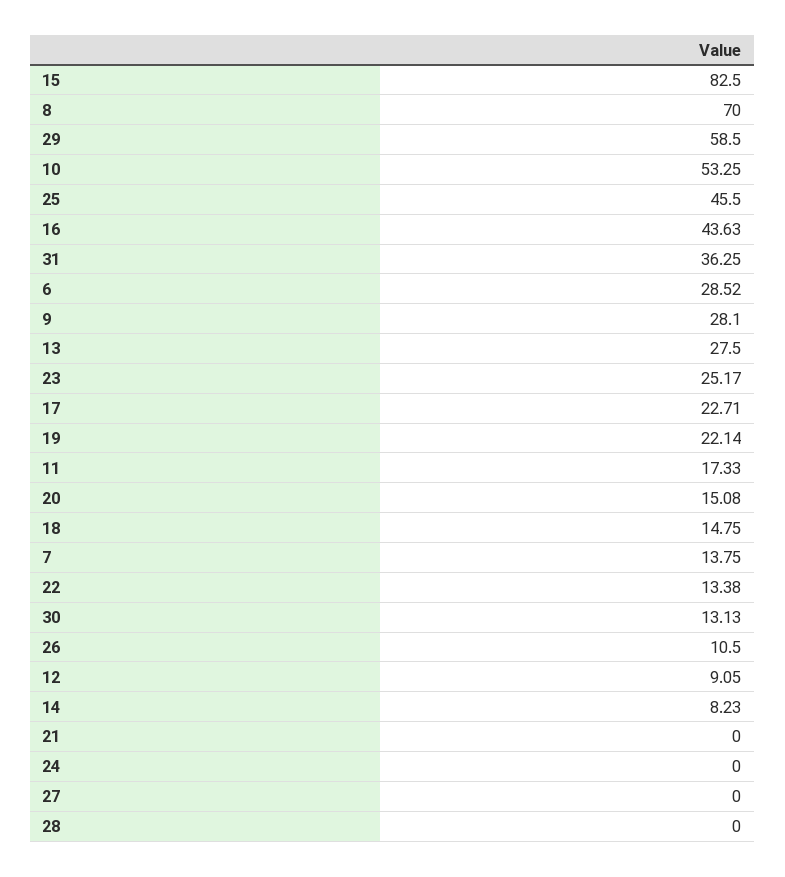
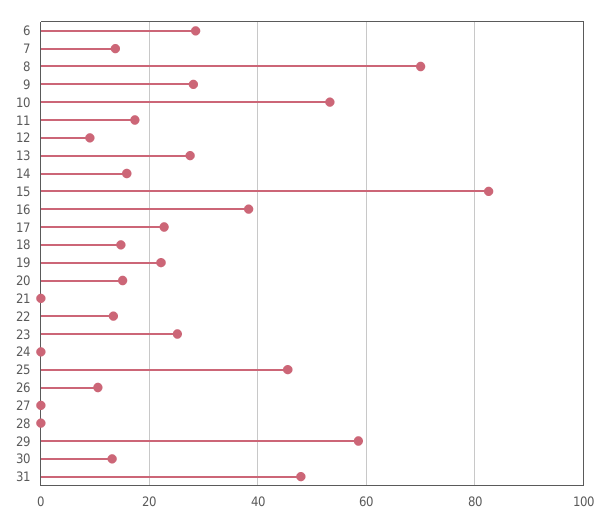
  {
    "15": 82.5,
    "8": 70,
    "29": 58.5,
    "10": 53.25,
    "25": 45.5,
-   "16": 43.63,
+   "16": 38,
-   "31": 36.25,
+   "31": 48,
    "6": 28.52,
    "9": 28.1,
    "13": 27.5,
    "23": 25.17,
    "17": 22.71,
    "19": 22.14,
    "11": 17.33,
    "20": 15.08,
    "18": 14.75,
    "7": 13.75,
    "22": 13.38,
    "30": 13.13,
    "26": 10.5,
    "12": 9.05,
-   "14": 8.23,
+   "14": 16,
    "21": 0,
    "24": 0,
    "27": 0,
    "28": 0
  }

